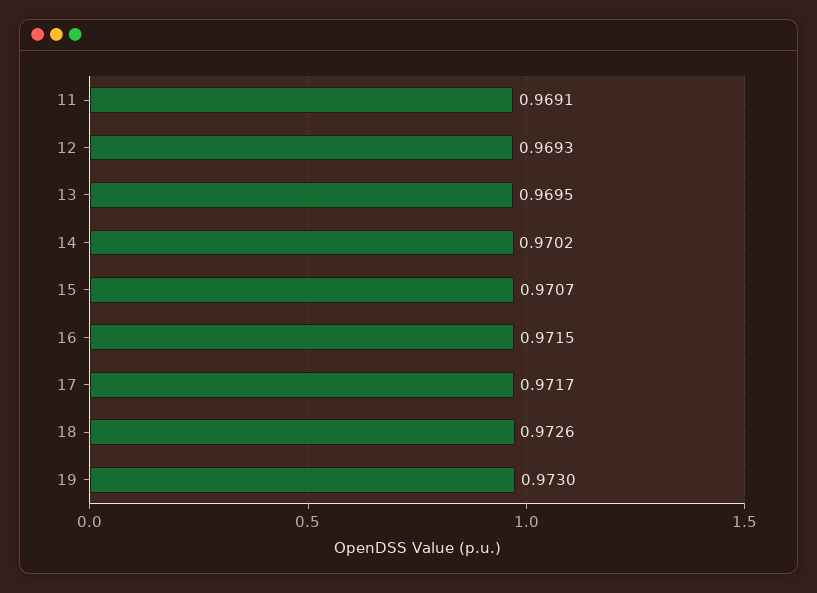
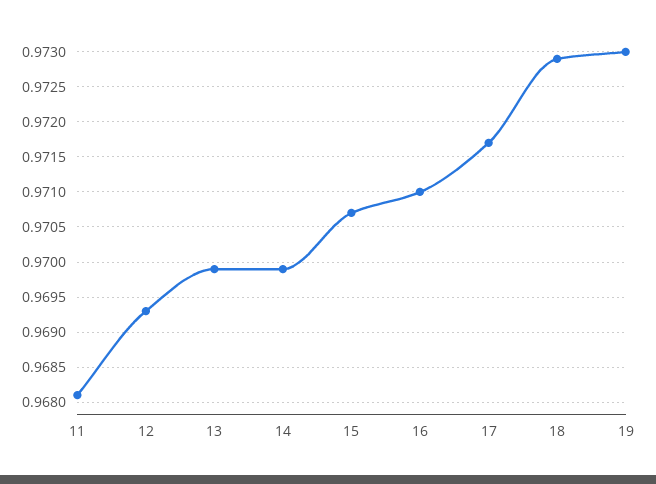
  {
-   "11": 0.9691,
+   "11": 0.9681,
    "12": 0.9693,
-   "13": 0.9695,
+   "13": 0.9699,
-   "14": 0.9702,
+   "14": 0.9699,
    "15": 0.9707,
-   "16": 0.9715,
+   "16": 0.971,
    "17": 0.9717,
-   "18": 0.9726,
+   "18": 0.9729,
    "19": 0.973
  }

